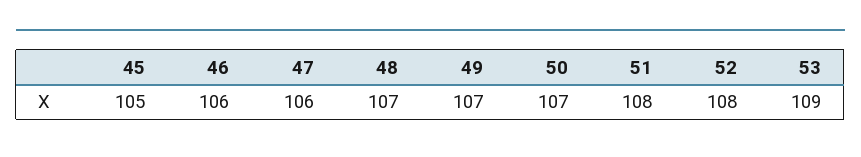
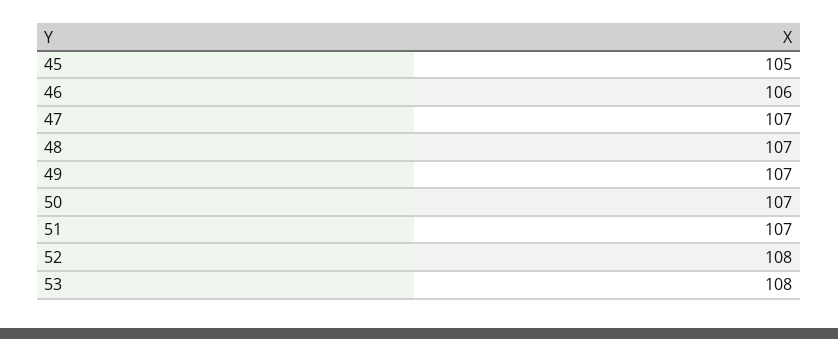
  {
    "45": 105,
    "46": 106,
-   "47": 106,
+   "47": 107,
    "48": 107,
    "49": 107,
    "50": 107,
-   "51": 108,
+   "51": 107,
    "52": 108,
-   "53": 109
+   "53": 108
  }

